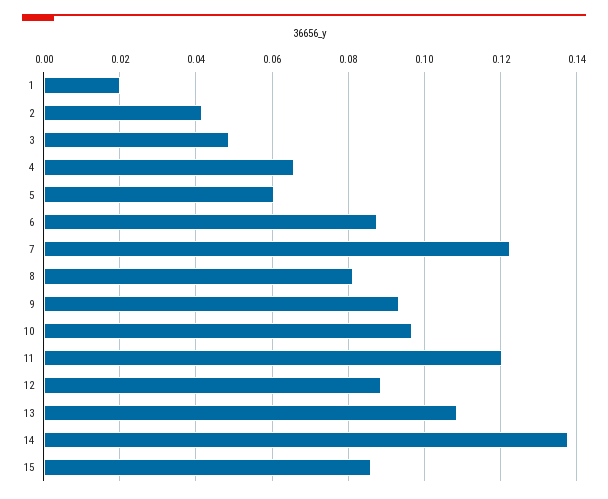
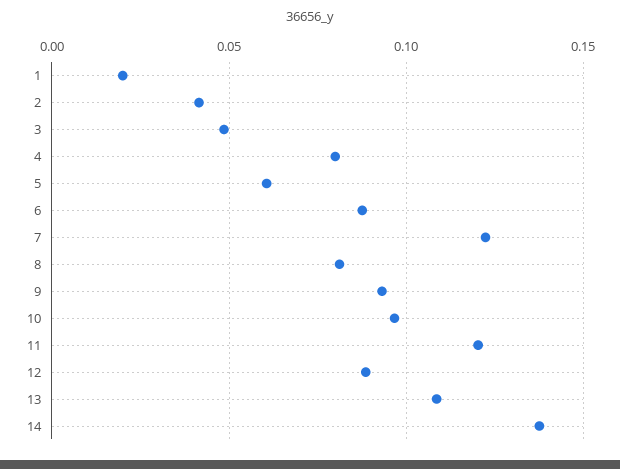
  {
    "1": 0.02,
    "2": 0.042,
    "3": 0.048,
-   "4": 0.066,
+   "4": 0.08,
    "5": 0.06,
    "6": 0.088,
    "7": 0.122,
    "8": 0.082,
    "9": 0.094,
    "10": 0.096,
    "11": 0.12,
    "12": 0.088,
    "13": 0.108,
-   "14": 0.138,
+   "14": 0.138
-   "15": 0.086
  }

